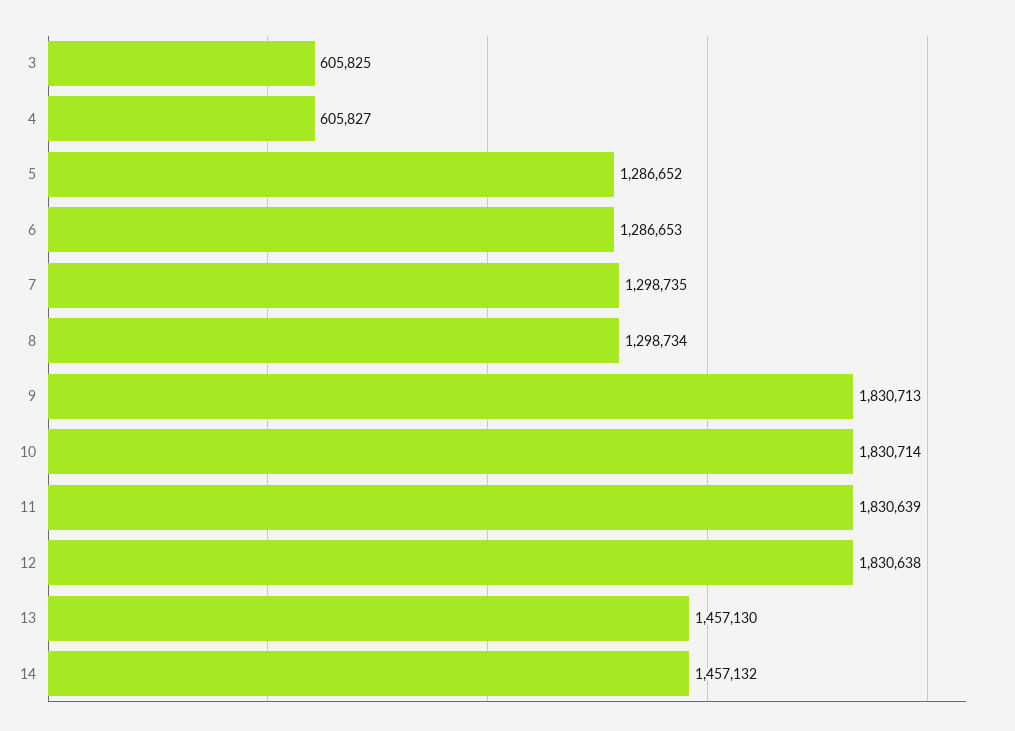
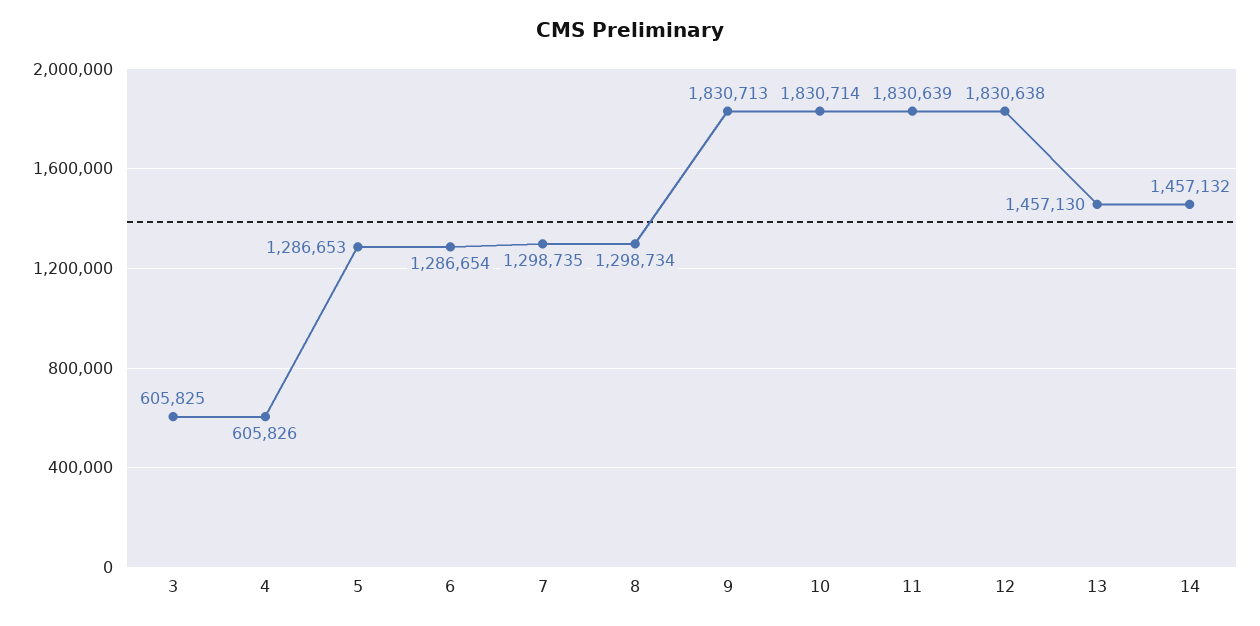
  {
    "3": 605825,
-   "4": 605827,
+   "4": 605826,
-   "5": 1286652,
+   "5": 1286653,
-   "6": 1286653,
+   "6": 1286654,
    "7": 1298735,
    "8": 1298734,
    "9": 1830713,
    "10": 1830714,
    "11": 1830639,
    "12": 1830638,
    "13": 1457130,
    "14": 1457132
  }

